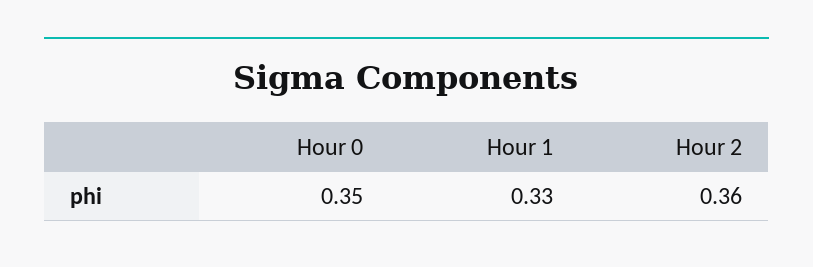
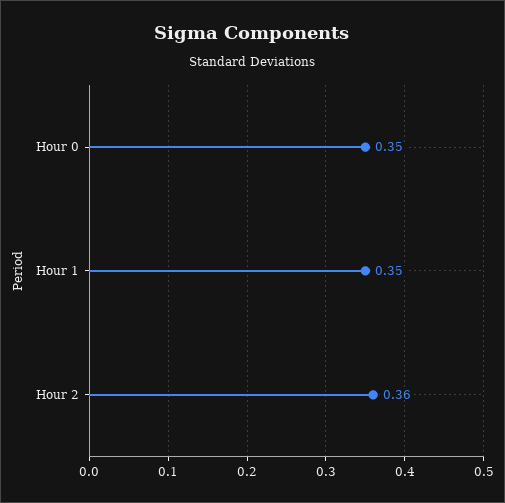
  {
    "Hour 0": 0.35,
-   "Hour 1": 0.33,
+   "Hour 1": 0.35,
    "Hour 2": 0.36
  }

